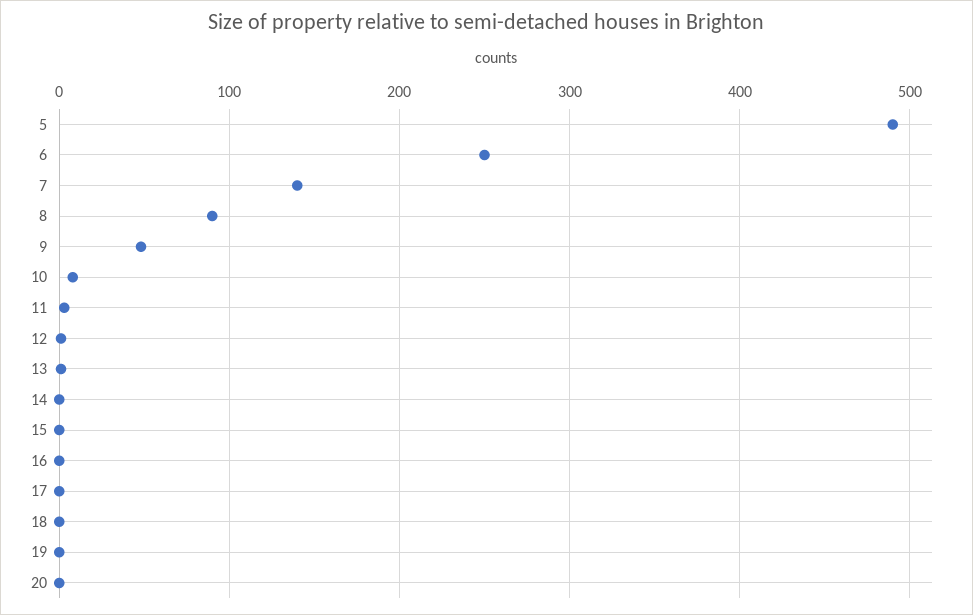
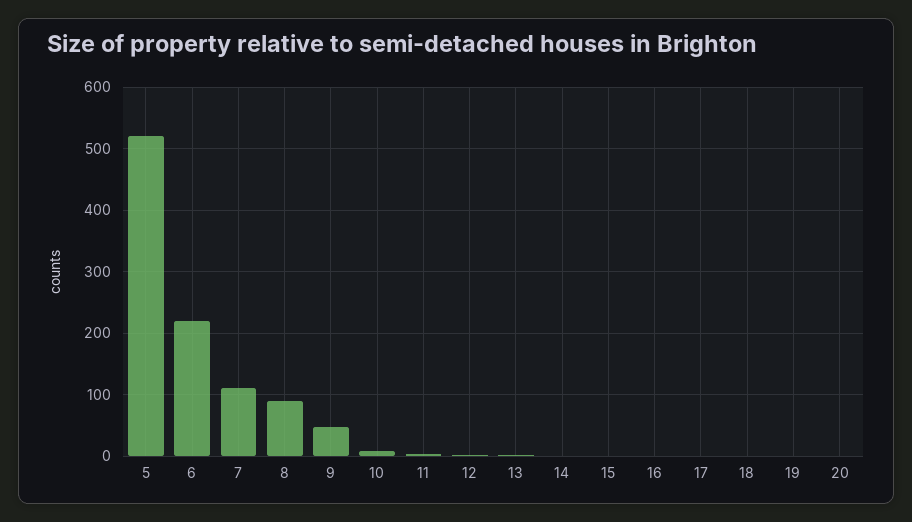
  {
-   "5": 490,
+   "5": 520,
-   "6": 250,
+   "6": 220,
-   "7": 140,
+   "7": 110,
    "8": 90,
    "9": 50,
    "10": 10,
    "11": 0,
    "12": 0,
    "13": 0,
    "14": 0,
    "15": 0,
    "16": 0,
    "17": 0,
    "18": 0,
    "19": 0,
    "20": 0
  }

